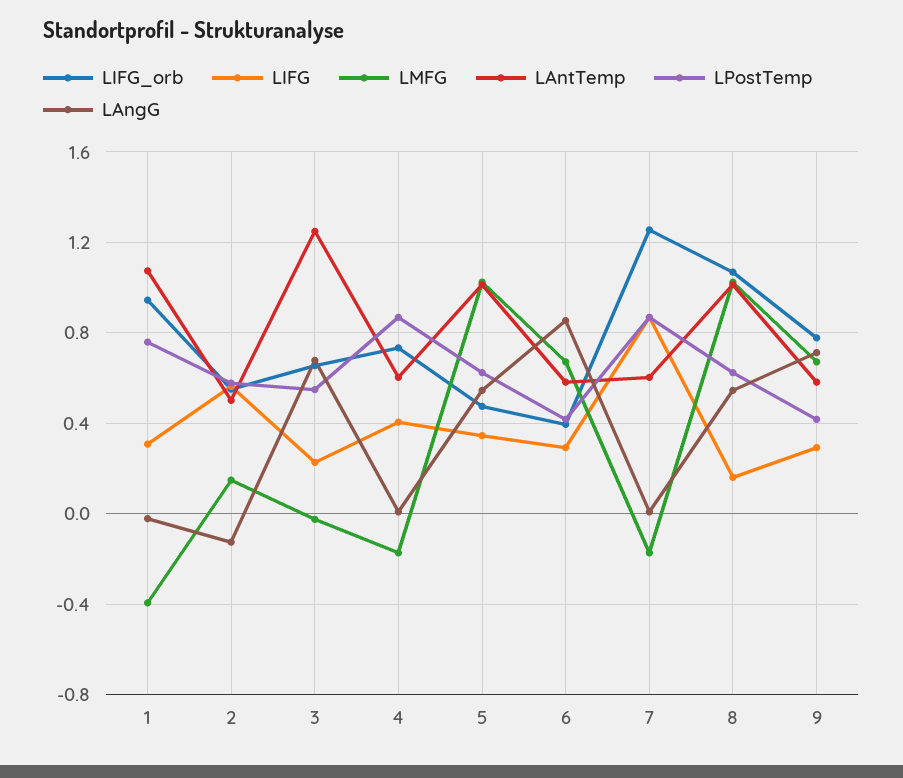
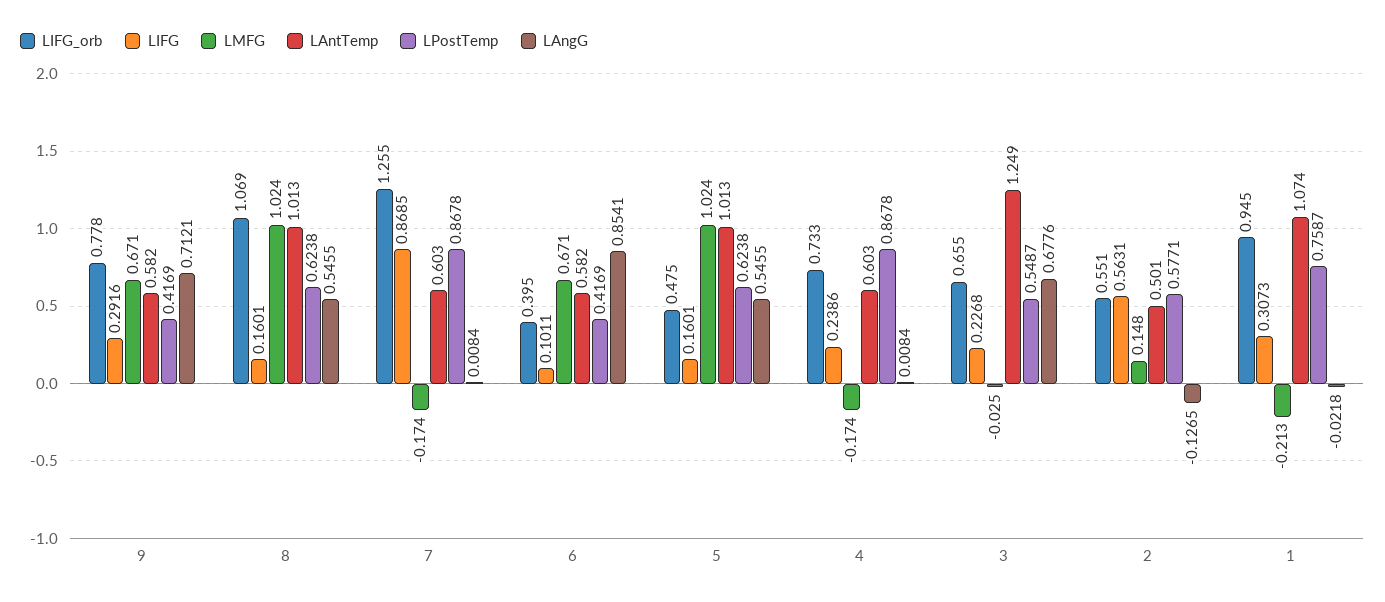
  {
    "LIFG_orb": {
      "1": 0.945,
      "2": 0.551,
      "3": 0.655,
      "4": 0.733,
      "5": 0.475,
      "6": 0.395,
      "7": 1.255,
      "8": 1.069,
      "9": 0.778
    },
    "LIFG": {
      "1": 0.3073,
      "2": 0.5631,
      "3": 0.2268,
-     "4": 0.4,
+     "4": 0.2386,
-     "5": 0.35,
+     "5": 0.1601,
-     "6": 0.3,
+     "6": 0.1011,
      "7": 0.8685,
      "8": 0.1601,
      "9": 0.2916
    },
    "LMFG": {
-     "1": -0.4,
+     "1": -0.213,
      "2": 0.148,
      "3": -0.025,
      "4": -0.174,
      "5": 1.024,
      "6": 0.671,
      "7": -0.174,
      "8": 1.024,
      "9": 0.671
    },
    "LAntTemp": {
      "1": 1.074,
      "2": 0.501,
      "3": 1.249,
      "4": 0.603,
      "5": 1.013,
      "6": 0.582,
      "7": 0.603,
      "8": 1.013,
      "9": 0.582
    },
    "LPostTemp": {
      "1": 0.7587,
      "2": 0.5771,
      "3": 0.5487,
      "4": 0.8678,
      "5": 0.6238,
      "6": 0.4169,
      "7": 0.8678,
      "8": 0.6238,
      "9": 0.4169
    },
    "LAngG": {
      "1": -0.0218,
      "2": -0.1265,
      "3": 0.6776,
      "4": 0.0084,
      "5": 0.5455,
      "6": 0.8541,
      "7": 0.0084,
      "8": 0.5455,
      "9": 0.7121
    }
  }

